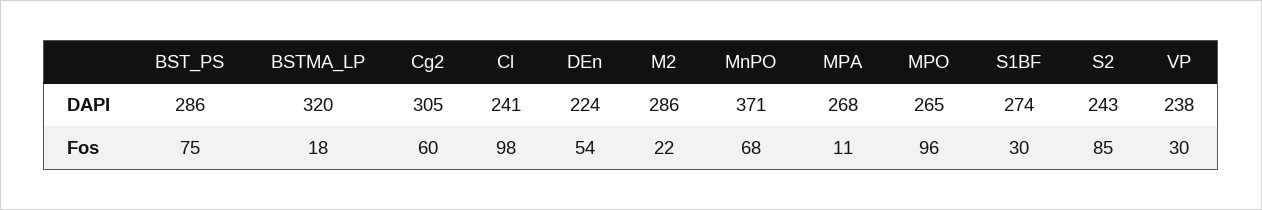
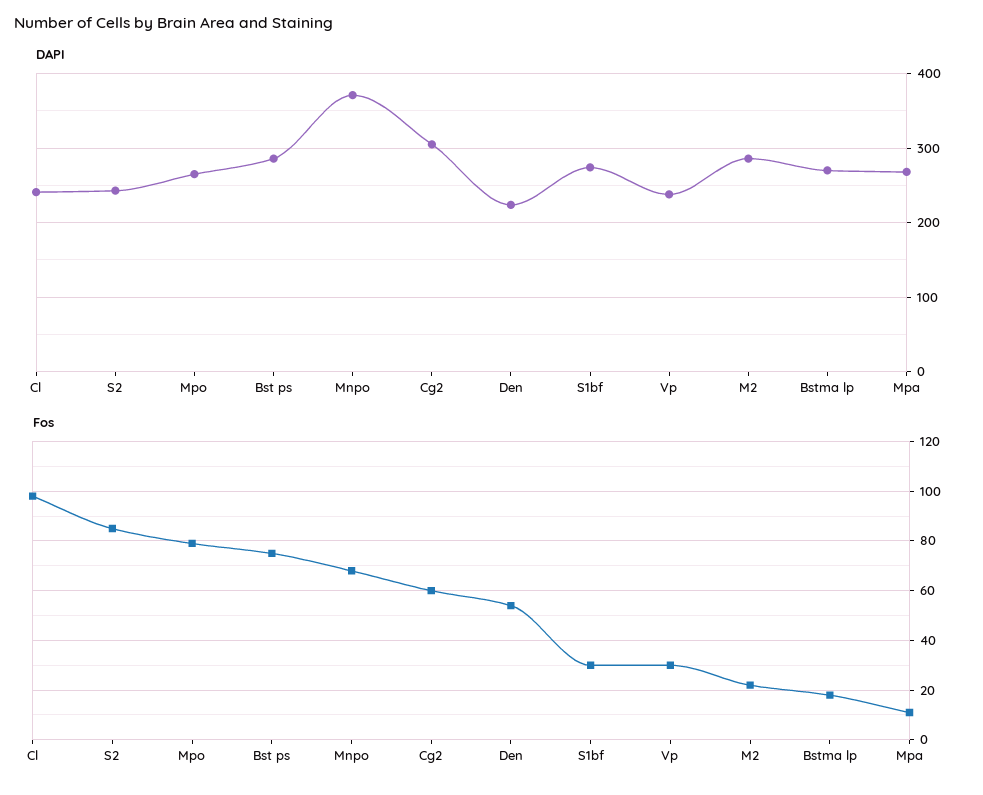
  {
    "DAPI": {
      "BST_PS": 286,
-     "BSTMA_LP": 320,
+     "BSTMA_LP": 270,
      "Cg2": 305,
      "Cl": 241,
      "DEn": 224,
      "M2": 286,
      "MnPO": 371,
      "MPA": 268,
      "MPO": 265,
      "S1BF": 274,
      "S2": 243,
      "VP": 238
    },
    "Fos": {
      "BST_PS": 75,
      "BSTMA_LP": 18,
      "Cg2": 60,
      "Cl": 98,
      "DEn": 54,
      "M2": 22,
      "MnPO": 68,
      "MPA": 11,
-     "MPO": 96,
+     "MPO": 80,
      "S1BF": 30,
      "S2": 85,
      "VP": 30
    }
  }

